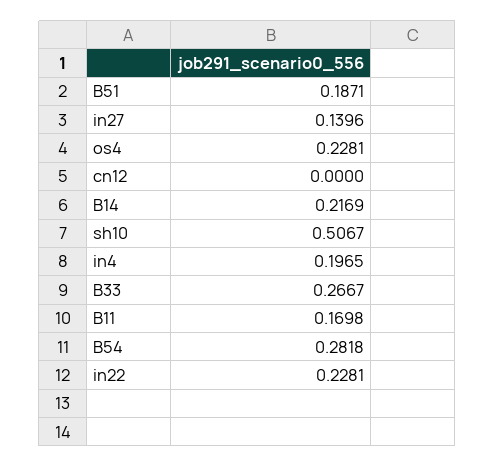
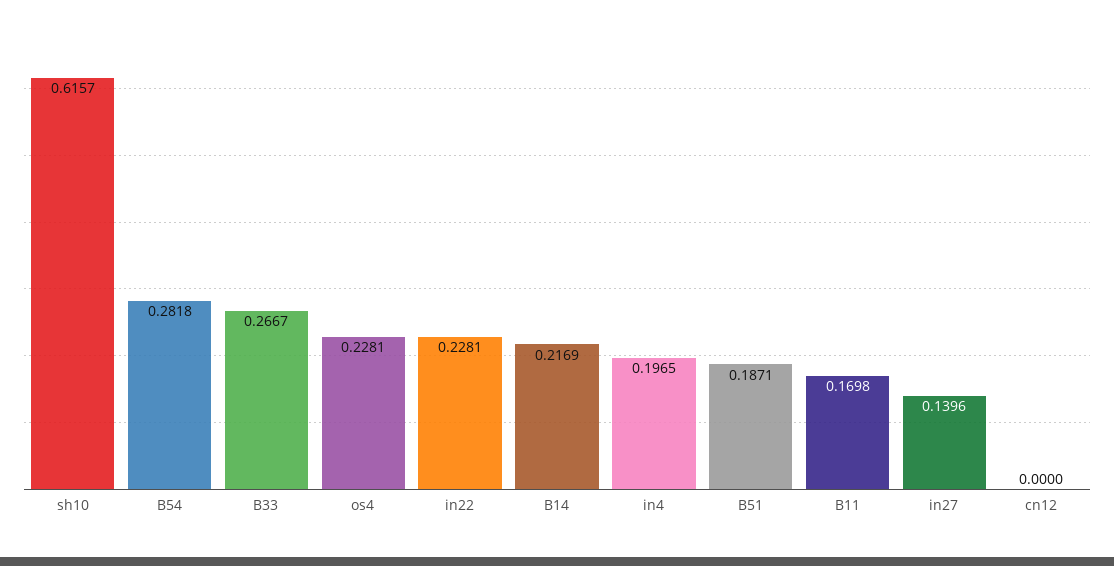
  {
    "B51": 0.1871,
    "in27": 0.1396,
    "os4": 0.2281,
    "cn12": 0,
    "B14": 0.2169,
-   "sh10": 0.5067,
+   "sh10": 0.6157,
    "in4": 0.1965,
    "B33": 0.2667,
    "B11": 0.1698,
    "B54": 0.2818,
    "in22": 0.2281
  }

